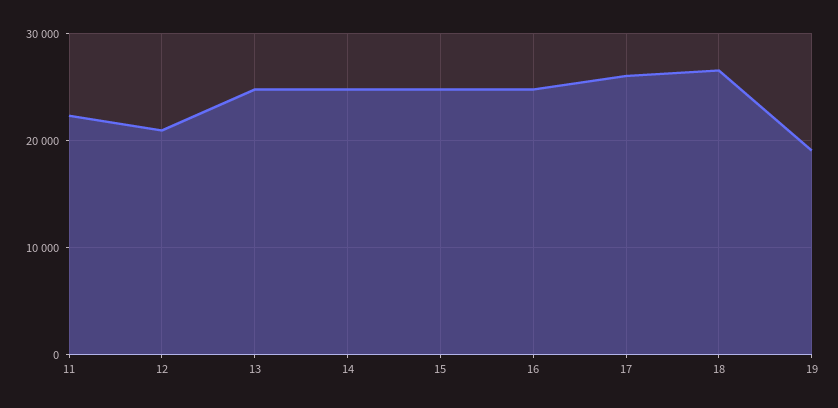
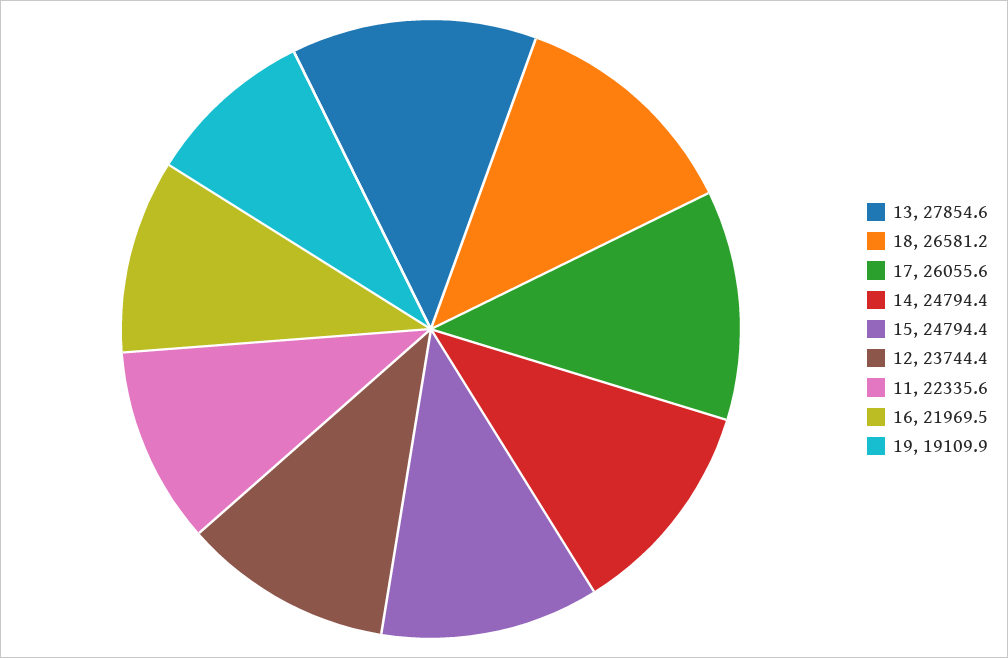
  {
    "11": 22335.6,
-   "12": 21000,
+   "12": 23744.4,
-   "13": 25000,
+   "13": 27854.6,
    "14": 24794.4,
    "15": 24794.4,
-   "16": 25000,
+   "16": 21969.5,
    "17": 26055.6,
    "18": 26581.2,
    "19": 19109.9
  }

